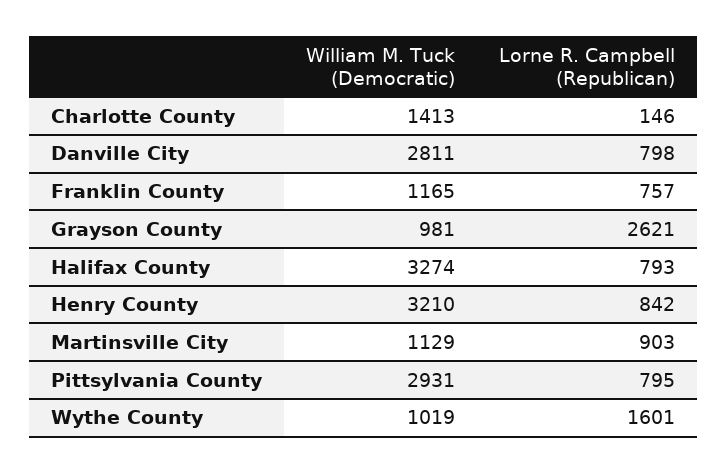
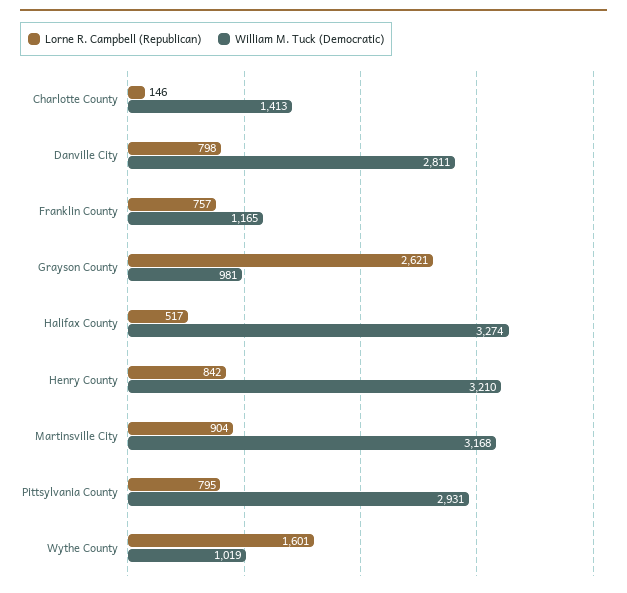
  {
    "William M. Tuck (Democratic)": {
      "Charlotte County": 1413,
      "Danville City": 2811,
      "Franklin County": 1165,
      "Grayson County": 981,
      "Halifax County": 3274,
      "Henry County": 3210,
-     "Martinsville City": 1129,
+     "Martinsville City": 3168,
      "Pittsylvania County": 2931,
      "Wythe County": 1019
    },
    "Lorne R. Campbell (Republican)": {
      "Charlotte County": 146,
      "Danville City": 798,
      "Franklin County": 757,
      "Grayson County": 2621,
-     "Halifax County": 793,
+     "Halifax County": 517,
      "Henry County": 842,
-     "Martinsville City": 903,
+     "Martinsville City": 904,
      "Pittsylvania County": 795,
      "Wythe County": 1601
    }
  }

